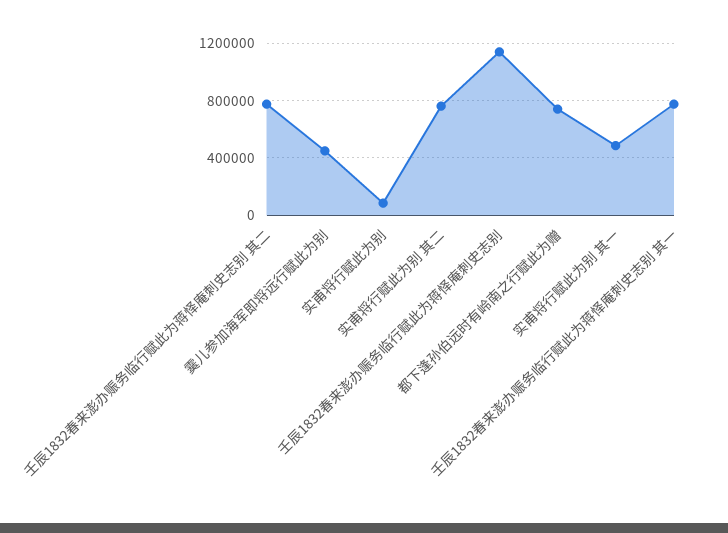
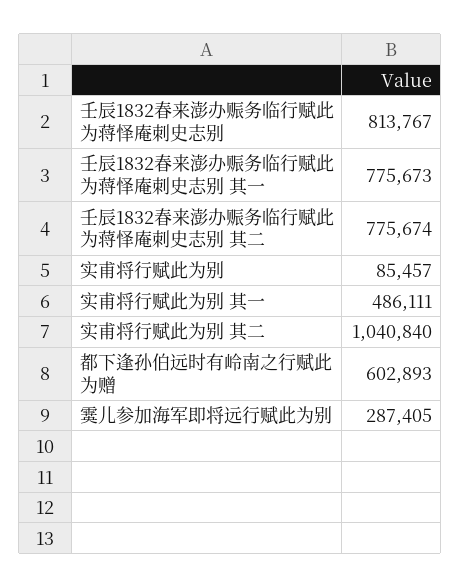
  {
    "壬辰1832春来澎办赈务临行赋此为蒋怿庵刺史志别 其二": 775674,
-   "霙儿参加海军即将远行赋此为别": 450000,
+   "霙儿参加海军即将远行赋此为别": 287405,
    "实甫将行赋此为别": 85457,
-   "实甫将行赋此为别 其二": 750000,
+   "实甫将行赋此为别 其二": 1040840,
-   "壬辰1832春来澎办赈务临行赋此为蒋怿庵刺史志别": 1150000,
+   "壬辰1832春来澎办赈务临行赋此为蒋怿庵刺史志别": 813767,
-   "都下逢孙伯远时有岭南之行赋此为赠": 750000,
+   "都下逢孙伯远时有岭南之行赋此为赠": 602893,
    "实甫将行赋此为别 其一": 486111,
    "壬辰1832春来澎办赈务临行赋此为蒋怿庵刺史志别 其一": 775673
  }

